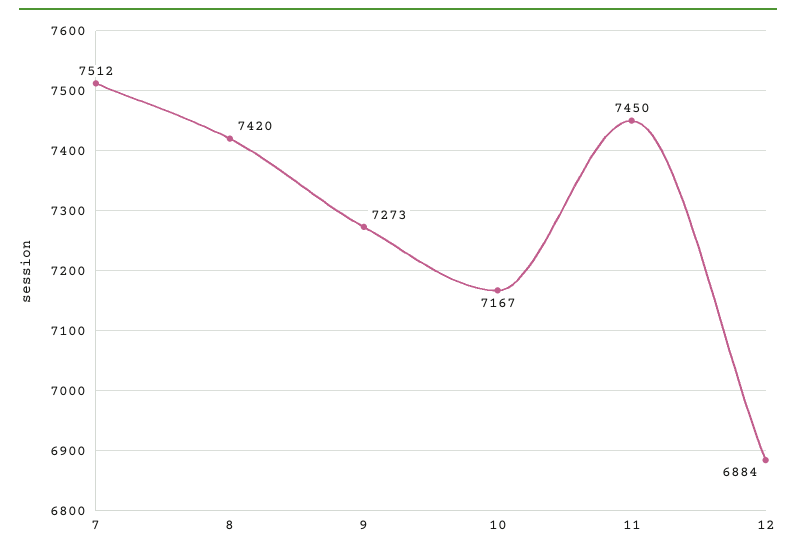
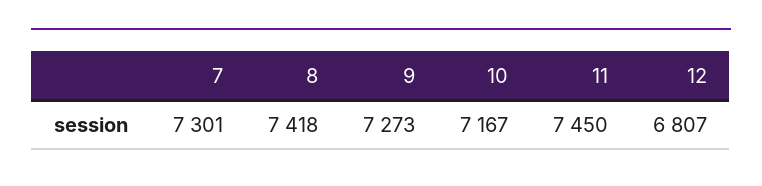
  {
-   "7": 7512,
+   "7": 7301,
-   "8": 7420,
+   "8": 7418,
    "9": 7273,
    "10": 7167,
    "11": 7450,
-   "12": 6884
+   "12": 6807
  }

